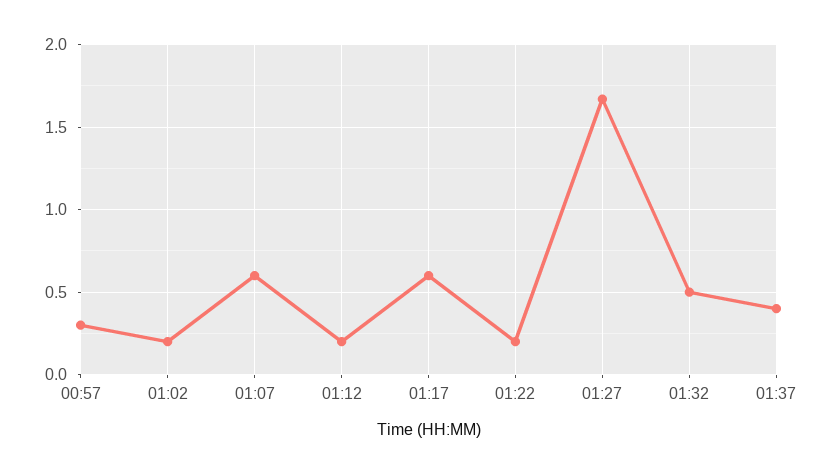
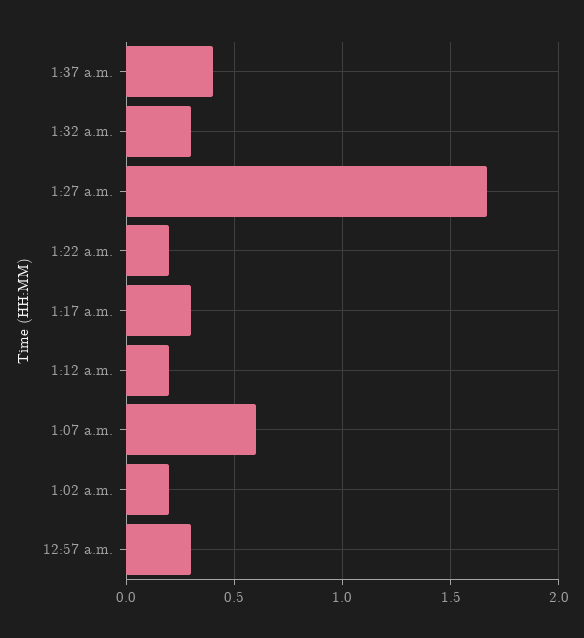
  {
    "00:57": 0.3,
    "01:02": 0.2,
    "01:07": 0.6,
    "01:12": 0.2,
-   "01:17": 0.6,
+   "01:17": 0.3,
    "01:22": 0.2,
    "01:27": 1.65,
-   "01:32": 0.5,
+   "01:32": 0.3,
    "01:37": 0.4
  }

